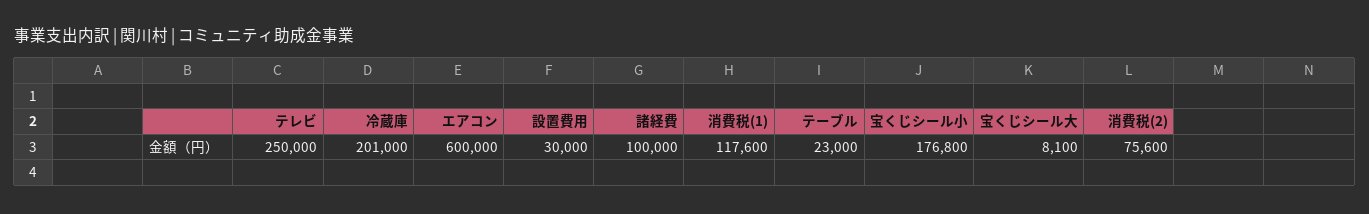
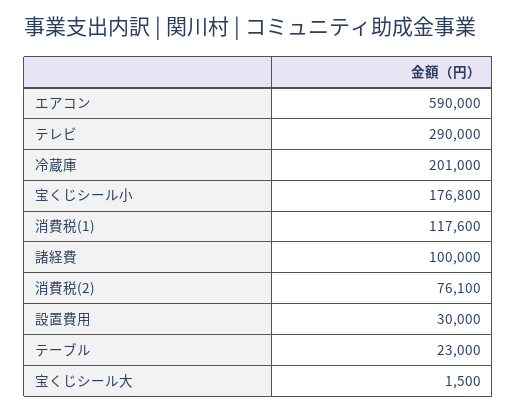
  {
-   "テレビ": 250000,
+   "テレビ": 290000,
    "冷蔵庫": 201000,
-   "エアコン": 600000,
+   "エアコン": 590000,
    "設置費用": 30000,
    "諸経費": 100000,
    "消費税(1)": 117600,
    "テーブル": 23000,
    "宝くじシール小": 176800,
-   "宝くじシール大": 8100,
+   "宝くじシール大": 1500,
-   "消費税(2)": 75600
+   "消費税(2)": 76100
  }

